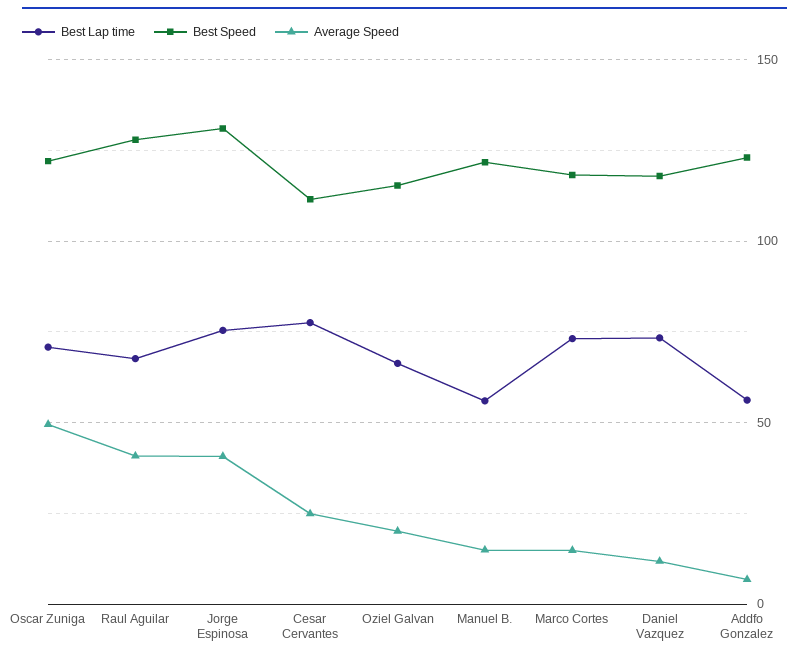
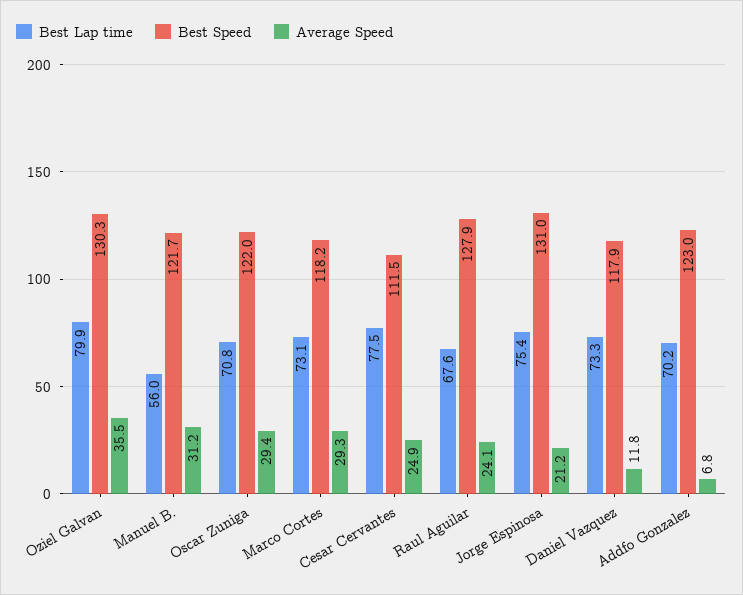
  {
    "Best Lap time": {
      "Oscar Zuniga": 70.8,
      "Raul Aguilar": 67.6,
      "Jorge Espinosa": 75.4,
      "Cesar Cervantes": 77.5,
-     "Oziel Galvan": 65,
+     "Oziel Galvan": 79.9,
      "Manuel B.": 56,
      "Marco Cortes": 73.1,
      "Daniel Vazquez": 73.3,
-     "Addfo Gonzalez": 55
+     "Addfo Gonzalez": 70.2
    },
    "Best Speed": {
      "Oscar Zuniga": 122,
      "Raul Aguilar": 127.9,
      "Jorge Espinosa": 131,
      "Cesar Cervantes": 111.5,
-     "Oziel Galvan": 115,
+     "Oziel Galvan": 130.3,
      "Manuel B.": 121.7,
      "Marco Cortes": 118.2,
      "Daniel Vazquez": 117.9,
      "Addfo Gonzalez": 123
    },
    "Average Speed": {
-     "Oscar Zuniga": 50,
+     "Oscar Zuniga": 29.4,
-     "Raul Aguilar": 40,
+     "Raul Aguilar": 24.1,
-     "Jorge Espinosa": 40,
+     "Jorge Espinosa": 21.2,
      "Cesar Cervantes": 24.9,
-     "Oziel Galvan": 20,
+     "Oziel Galvan": 35.5,
-     "Manuel B.": 15,
+     "Manuel B.": 31.2,
-     "Marco Cortes": 15,
+     "Marco Cortes": 29.3,
      "Daniel Vazquez": 11.8,
      "Addfo Gonzalez": 6.8
    }
  }

